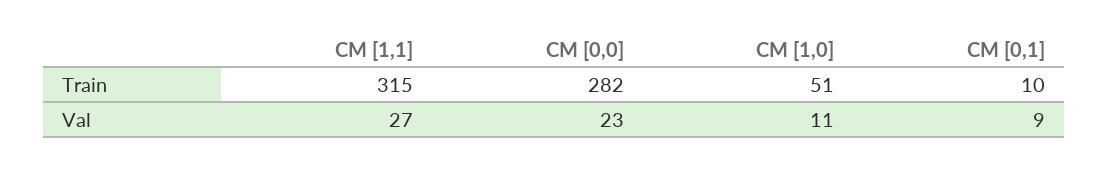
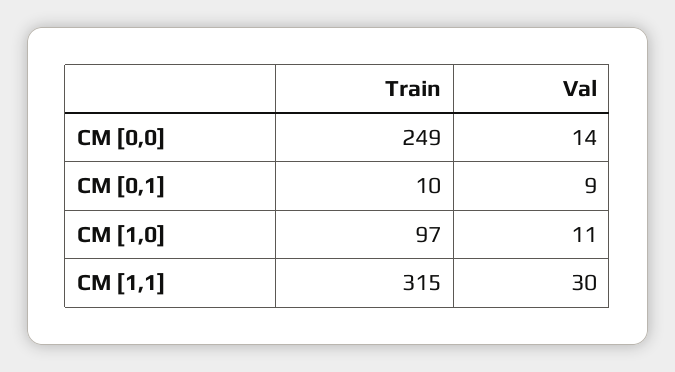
  {
    "CM [1,1]": {
      "Train": 315,
-     "Val": 27
+     "Val": 30
    },
    "CM [0,0]": {
-     "Train": 282,
+     "Train": 249,
-     "Val": 23
+     "Val": 14
    },
    "CM [1,0]": {
-     "Train": 51,
+     "Train": 97,
      "Val": 11
    },
    "CM [0,1]": {
      "Train": 10,
      "Val": 9
    }
  }

